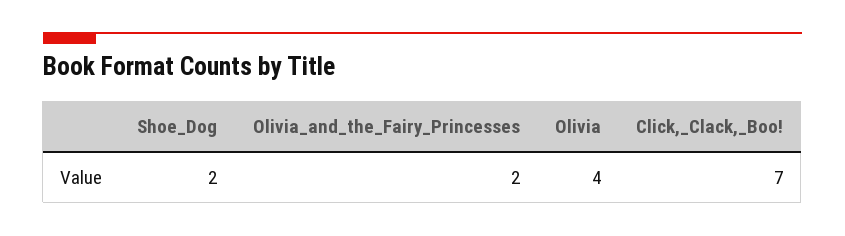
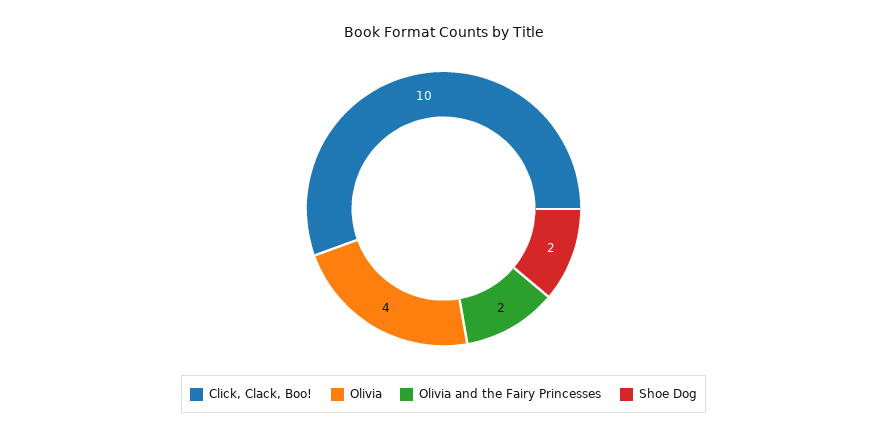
  {
    "Shoe_Dog": 2,
    "Olivia_and_the_Fairy_Princesses": 2,
    "Olivia": 4,
-   "Click,_Clack,_Boo!": 7
+   "Click,_Clack,_Boo!": 10
  }

